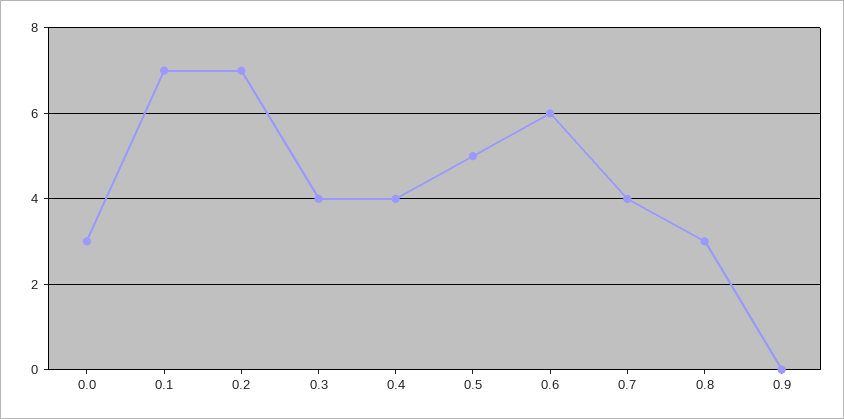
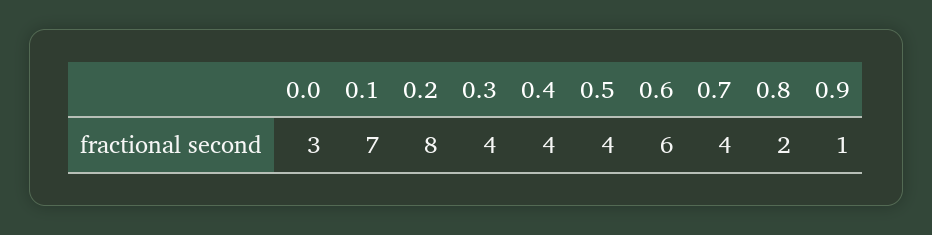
  {
    "0.0": 3,
    "0.1": 7,
-   "0.2": 7,
+   "0.2": 8,
    "0.3": 4,
    "0.4": 4,
-   "0.5": 5,
+   "0.5": 4,
    "0.6": 6,
    "0.7": 4,
-   "0.8": 3,
+   "0.8": 2,
-   "0.9": 0
+   "0.9": 1
  }

